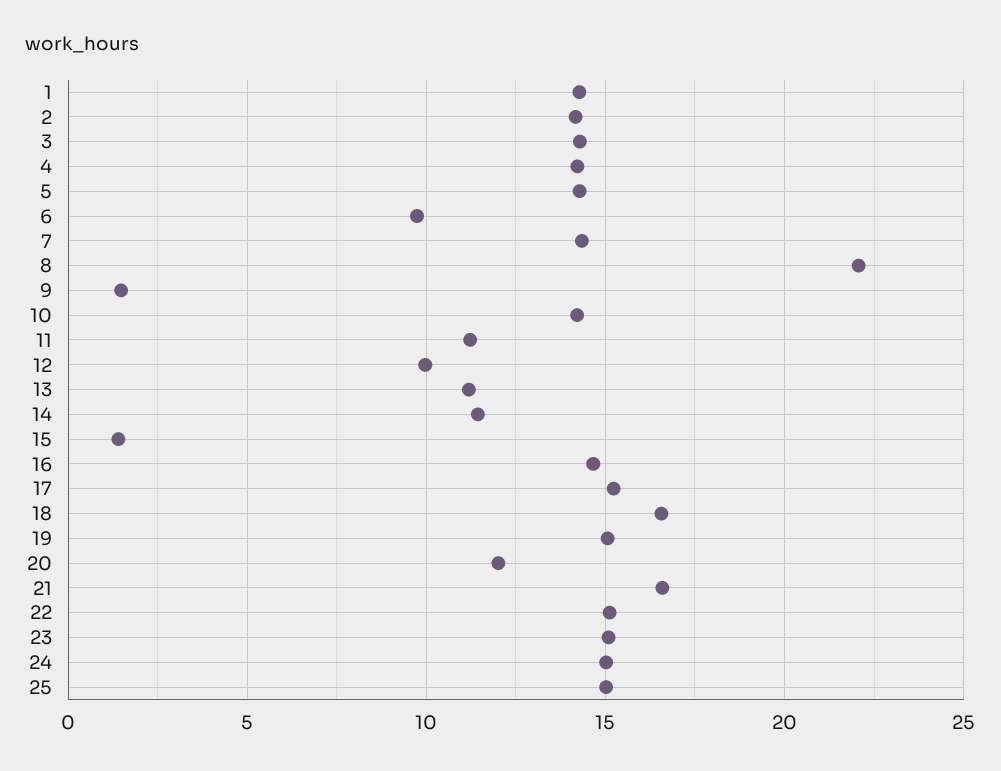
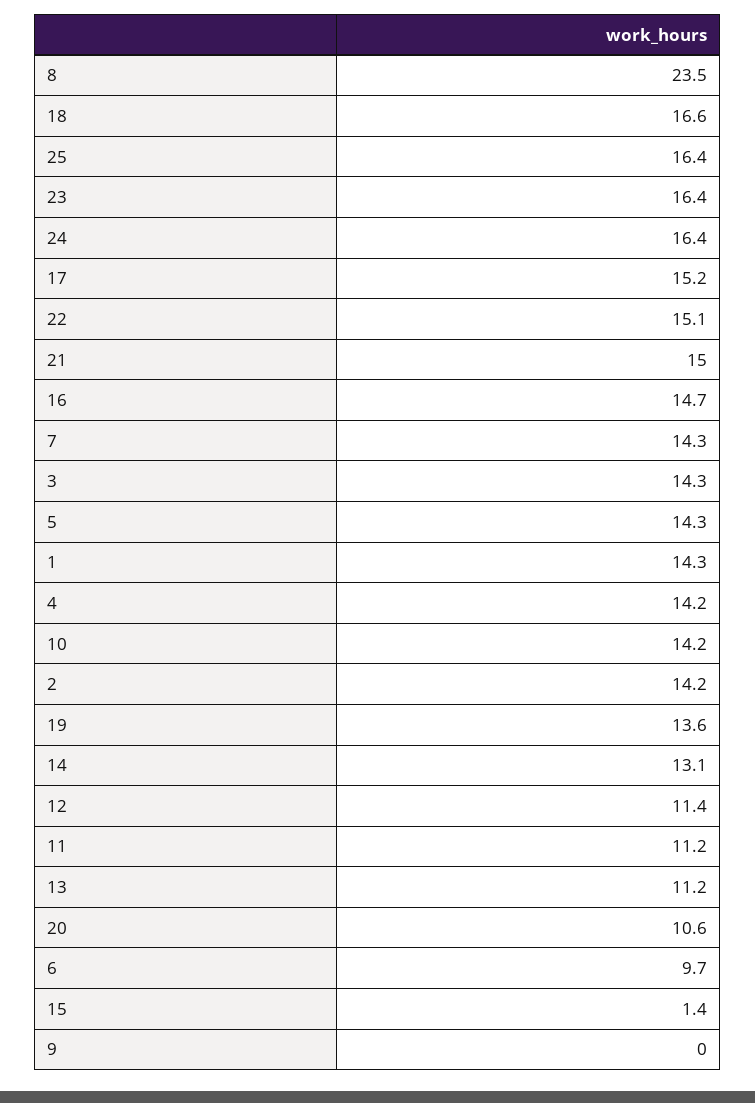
  {
    "1": 14.3,
    "2": 14.2,
    "3": 14.3,
    "4": 14.2,
    "5": 14.3,
    "6": 9.7,
    "7": 14.3,
-   "8": 22,
+   "8": 23.5,
-   "9": 1.5,
+   "9": 0,
    "10": 14.2,
    "11": 11.2,
-   "12": 10,
+   "12": 11.4,
    "13": 11.2,
-   "14": 11.5,
+   "14": 13.1,
    "15": 1.4,
    "16": 14.7,
    "17": 15.2,
    "18": 16.6,
-   "19": 15,
+   "19": 13.6,
-   "20": 12,
+   "20": 10.6,
-   "21": 16.5,
+   "21": 15,
    "22": 15.1,
-   "23": 15,
+   "23": 16.4,
-   "24": 15,
+   "24": 16.4,
-   "25": 15
+   "25": 16.4
  }

